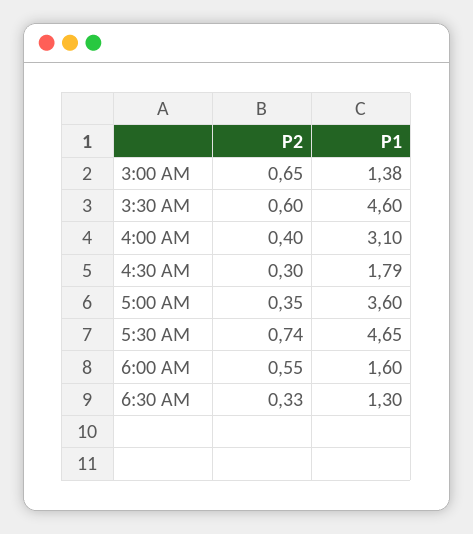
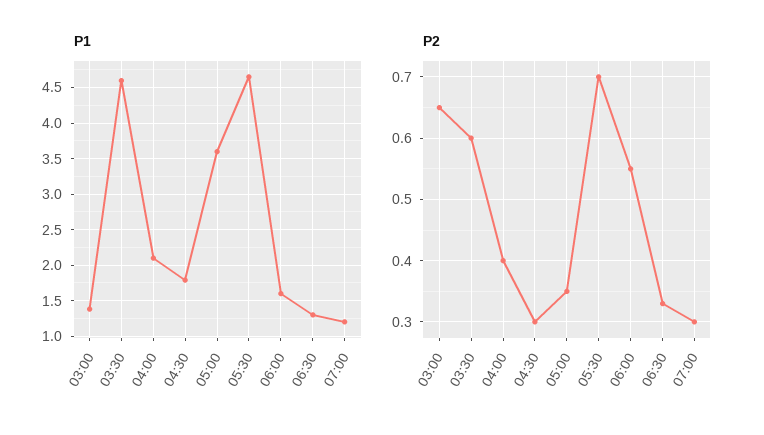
  {
    "P2": {
      "3:00 AM": 0.65,
      "3:30 AM": 0.6,
      "4:00 AM": 0.4,
      "4:30 AM": 0.3,
      "5:00 AM": 0.35,
-     "5:30 AM": 0.74,
+     "5:30 AM": 0.7,
      "6:00 AM": 0.55,
-     "6:30 AM": 0.33
+     "6:30 AM": 0.33,
+     "07:00": 0.3
    },
    "P1": {
      "3:00 AM": 1.38,
      "3:30 AM": 4.6,
-     "4:00 AM": 3.1,
+     "4:00 AM": 2.1,
      "4:30 AM": 1.79,
      "5:00 AM": 3.6,
      "5:30 AM": 4.65,
      "6:00 AM": 1.6,
-     "6:30 AM": 1.3
+     "6:30 AM": 1.3,
+     "07:00": 1.2
    }
  }

